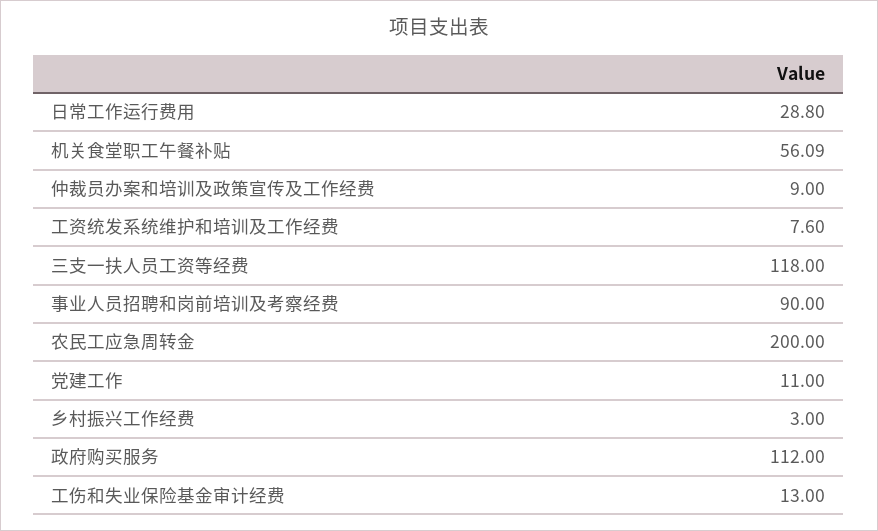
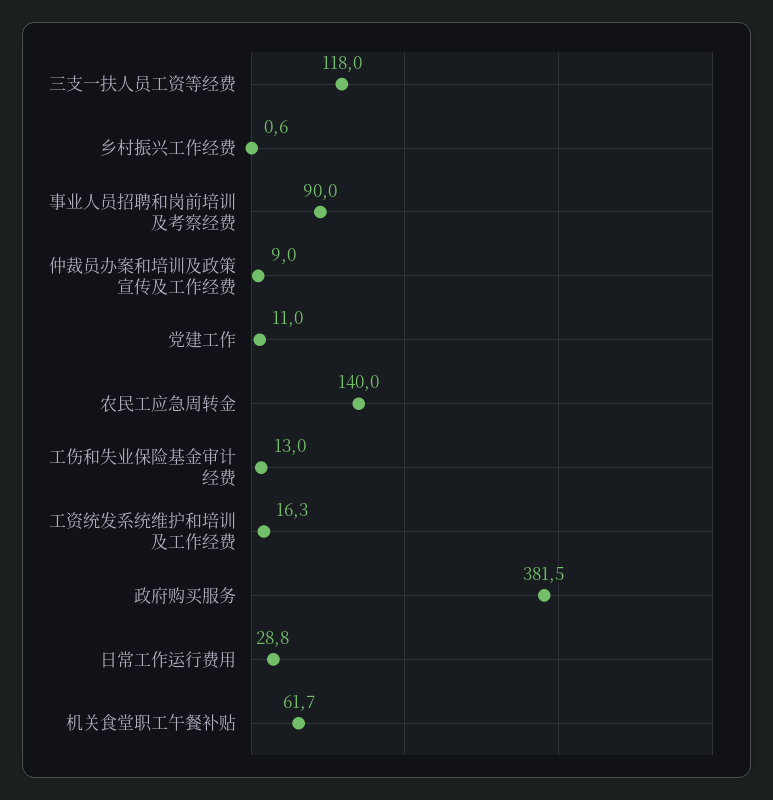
  {
    "日常工作运行费用": 28.8,
-   "机关食堂职工午餐补贴": 56.09,
+   "机关食堂职工午餐补贴": 61.7,
    "仲裁员办案和培训及政策宣传及工作经费": 9,
-   "工资统发系统维护和培训及工作经费": 7.6,
+   "工资统发系统维护和培训及工作经费": 16.3,
    "三支一扶人员工资等经费": 118,
    "事业人员招聘和岗前培训及考察经费": 90,
-   "农民工应急周转金": 200,
+   "农民工应急周转金": 140,
    "党建工作": 11,
-   "乡村振兴工作经费": 3,
+   "乡村振兴工作经费": 0.6,
-   "政府购买服务": 112,
+   "政府购买服务": 381.5,
    "工伤和失业保险基金审计经费": 13
  }

